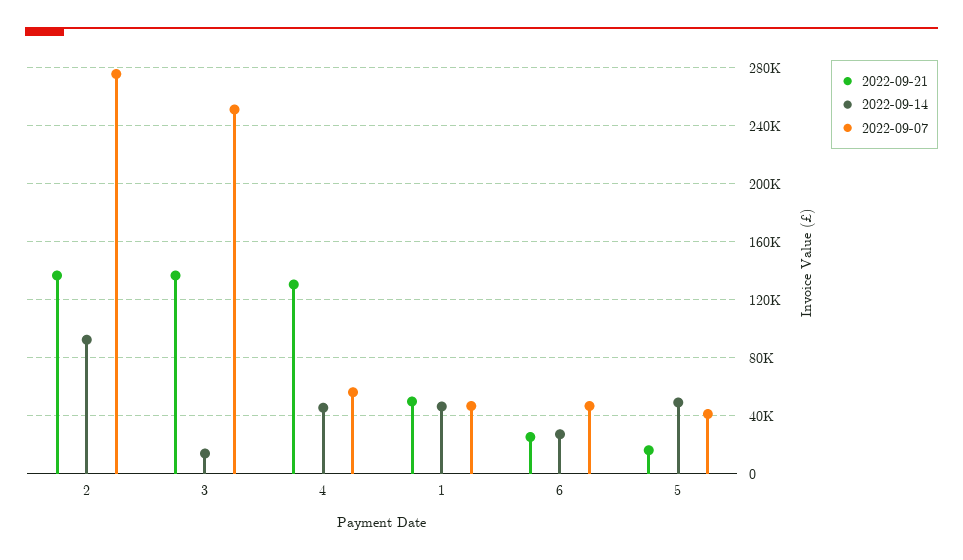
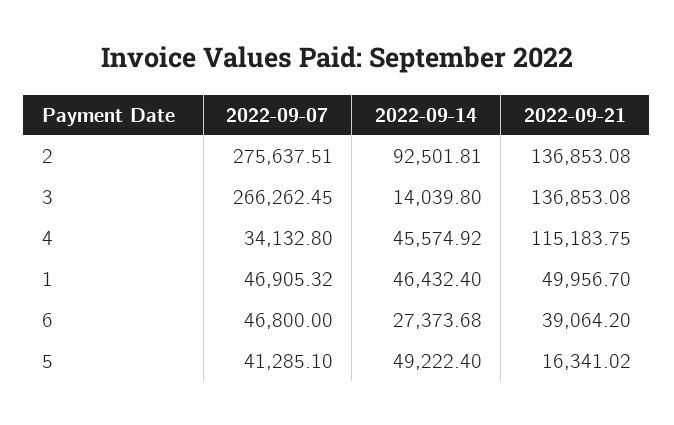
  {
    "2022-09-21": {
      "2": 136853.08,
      "3": 136853.08,
-     "4": 130000,
+     "4": 115183.75,
      "1": 49956.7,
-     "6": 25000,
+     "6": 39064.2,
      "5": 16341.02
    },
    "2022-09-14": {
      "2": 92501.81,
      "3": 14039.8,
      "4": 45574.92,
      "1": 46432.4,
      "6": 27373.68,
      "5": 49222.4
    },
    "2022-09-07": {
      "2": 275637.51,
-     "3": 250000,
+     "3": 266262.45,
-     "4": 55000,
+     "4": 34132.8,
      "1": 46905.32,
      "6": 46800,
      "5": 41285.1
    }
  }

